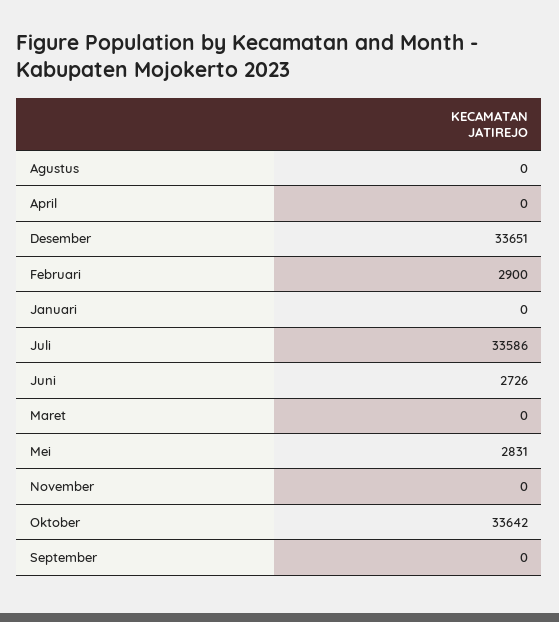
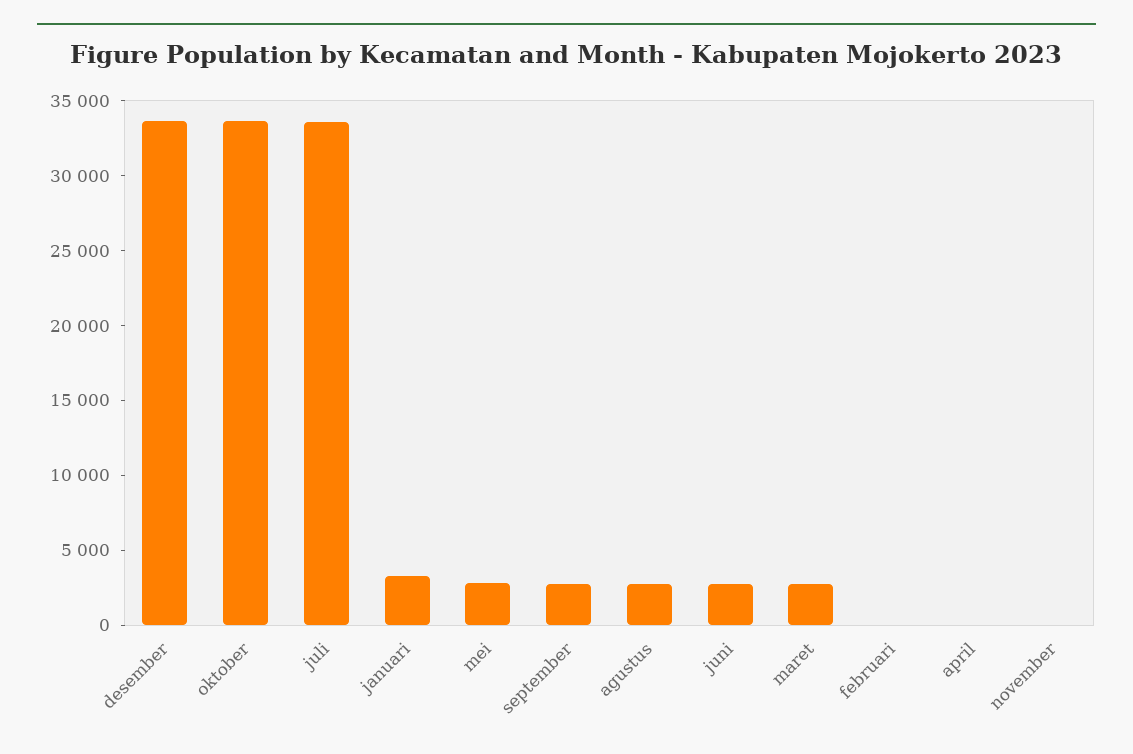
  {
-   "Agustus": 0,
+   "Agustus": 3000,
    "April": 0,
    "Desember": 33651,
-   "Februari": 2900,
+   "Februari": 0,
-   "Januari": 0,
+   "Januari": 3000,
    "Juli": 33586,
    "Juni": 2726,
-   "Maret": 0,
+   "Maret": 3000,
    "Mei": 2831,
    "November": 0,
    "Oktober": 33642,
-   "September": 0
+   "September": 3000
  }

